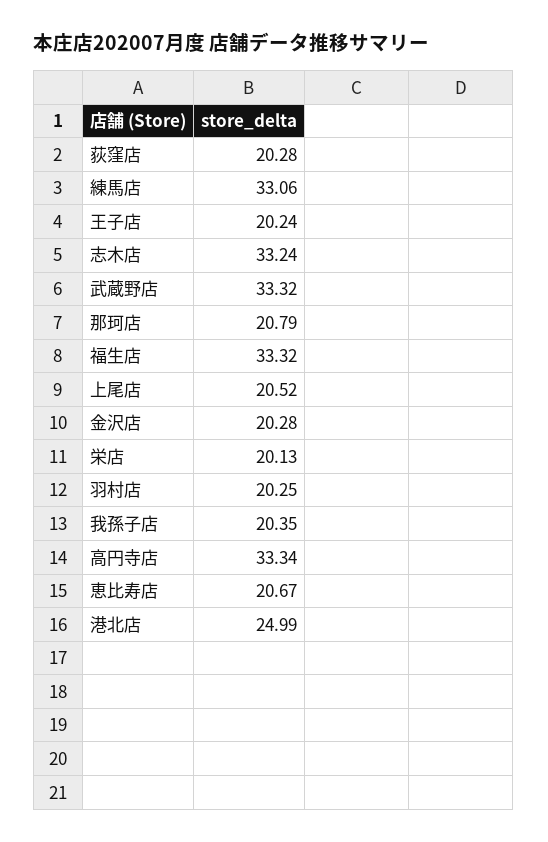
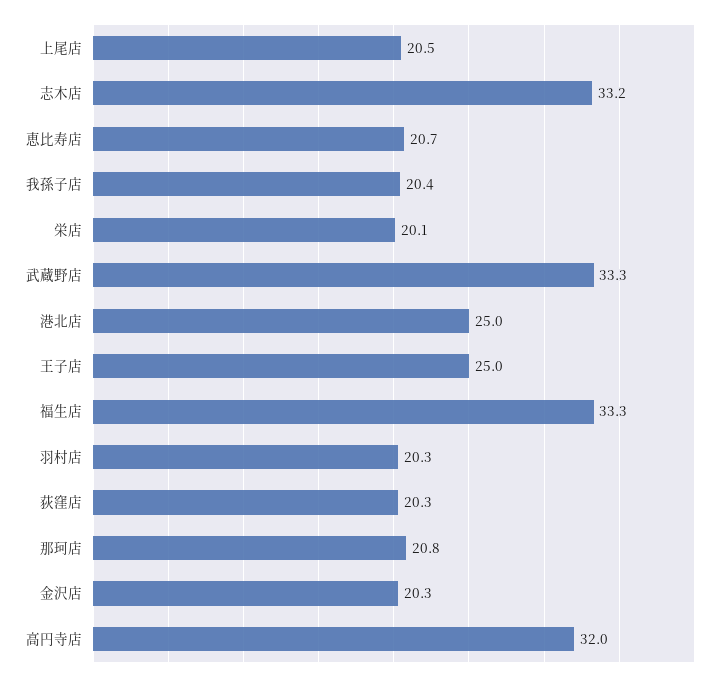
  {
    "荻窪店": 20.28,
-   "練馬店": 33.06,
-   "王子店": 20.24,
+   "王子店": 25,
    "志木店": 33.24,
    "武蔵野店": 33.32,
    "那珂店": 20.79,
    "福生店": 33.32,
    "上尾店": 20.52,
    "金沢店": 20.28,
    "栄店": 20.13,
    "羽村店": 20.25,
    "我孫子店": 20.35,
-   "高円寺店": 33.34,
+   "高円寺店": 32,
    "恵比寿店": 20.67,
    "港北店": 24.99
  }

